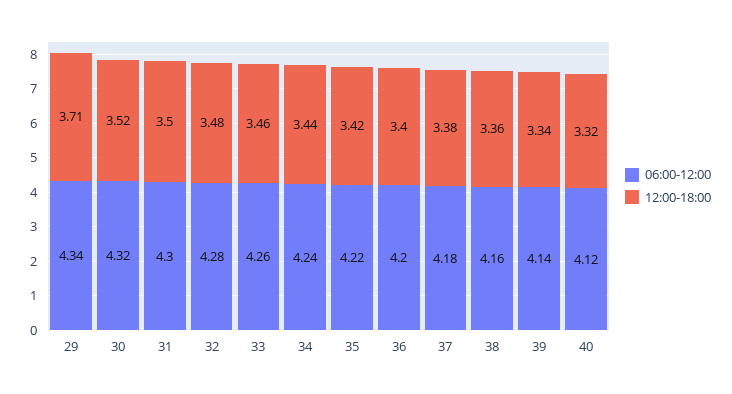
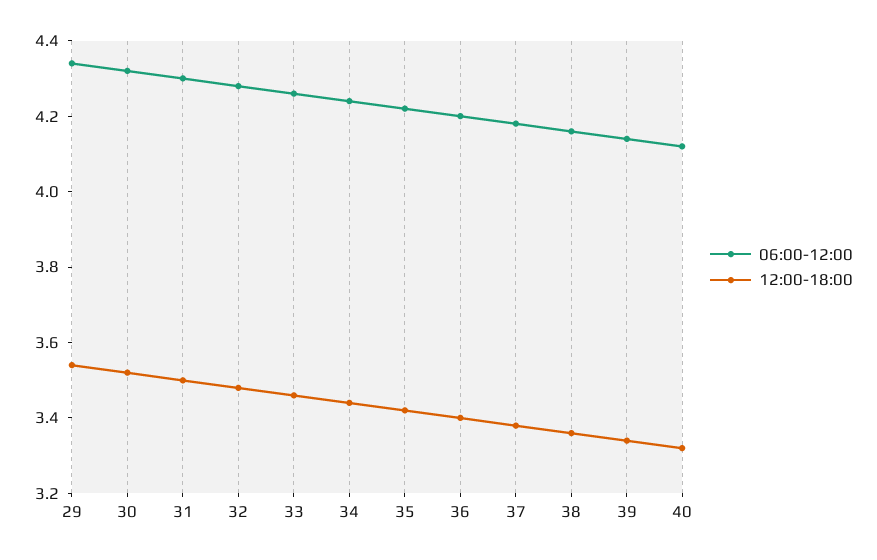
  {
    "06:00-12:00": {
      "29": 4.34,
      "30": 4.32,
      "31": 4.3,
      "32": 4.28,
      "33": 4.26,
      "34": 4.24,
      "35": 4.22,
      "36": 4.2,
      "37": 4.18,
      "38": 4.16,
      "39": 4.14,
      "40": 4.12
    },
    "12:00-18:00": {
-     "29": 3.71,
+     "29": 3.55,
      "30": 3.52,
      "31": 3.5,
      "32": 3.48,
      "33": 3.46,
      "34": 3.44,
      "35": 3.42,
      "36": 3.4,
      "37": 3.38,
      "38": 3.36,
      "39": 3.34,
      "40": 3.32
    }
  }

